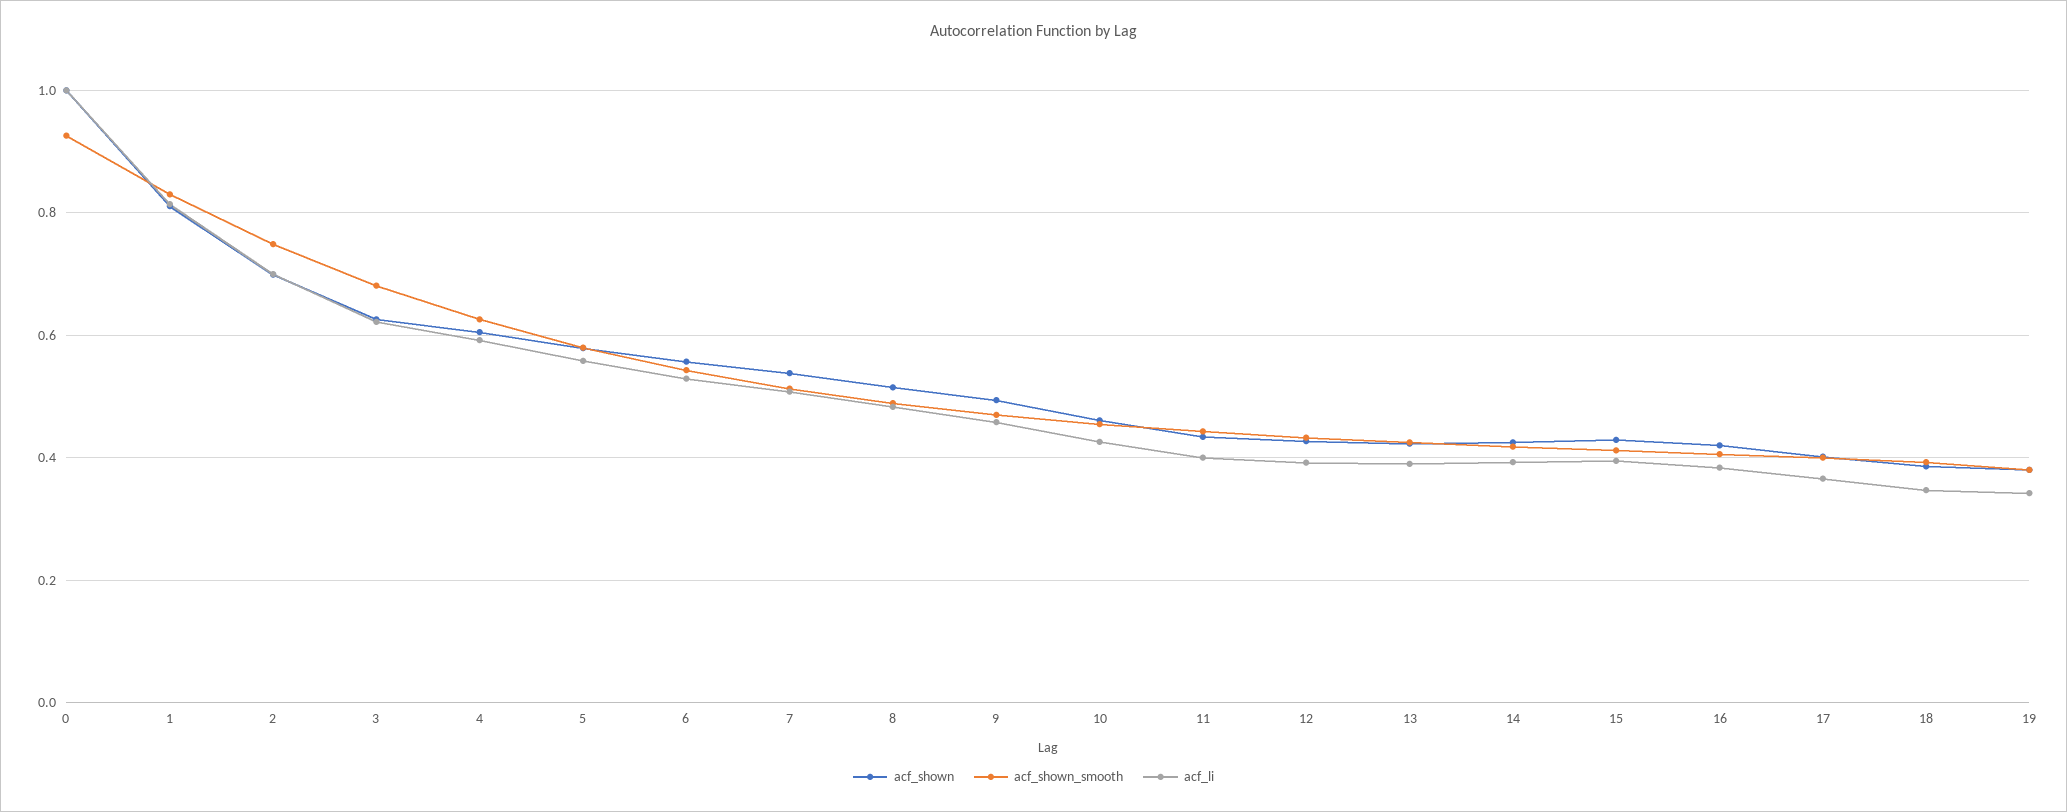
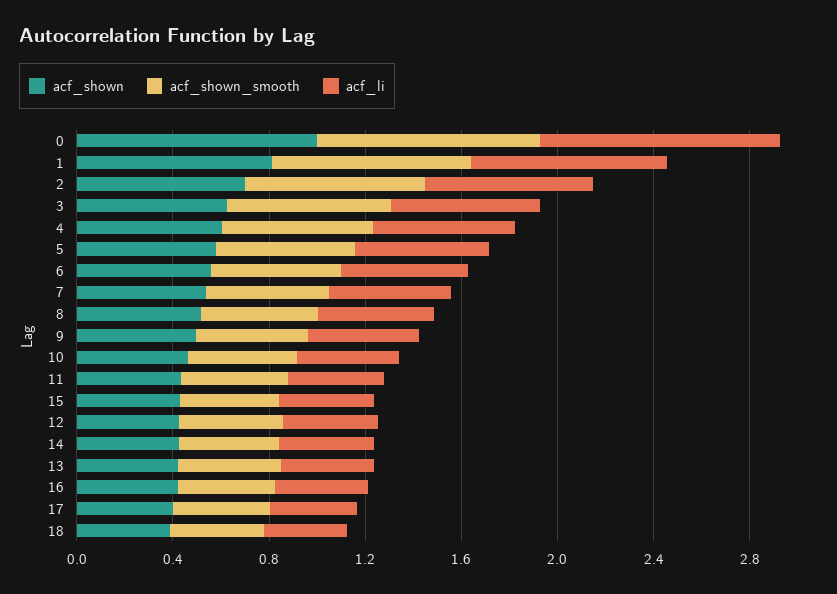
  {
    "acf_shown": {
      "0": 1,
      "1": 0.82,
      "2": 0.7,
      "3": 0.62,
      "4": 0.6,
      "5": 0.58,
      "6": 0.56,
      "7": 0.54,
      "8": 0.52,
      "9": 0.5,
      "10": 0.46,
      "11": 0.44,
      "12": 0.42,
      "13": 0.42,
      "14": 0.42,
      "15": 0.42,
      "16": 0.42,
      "17": 0.4,
-     "18": 0.38,
+     "18": 0.38
-     "19": 0.38
    },
    "acf_shown_smooth": {
      "0": 0.92,
      "1": 0.84,
      "2": 0.74,
      "3": 0.68,
      "4": 0.62,
      "5": 0.58,
      "6": 0.54,
      "7": 0.52,
      "8": 0.48,
      "9": 0.48,
      "10": 0.46,
      "11": 0.44,
      "12": 0.44,
      "13": 0.42,
      "14": 0.42,
      "15": 0.42,
      "16": 0.4,
      "17": 0.4,
-     "18": 0.4,
+     "18": 0.4
-     "19": 0.38
    },
    "acf_li": {
      "0": 1,
      "1": 0.82,
      "2": 0.7,
      "3": 0.62,
      "4": 0.6,
      "5": 0.56,
      "6": 0.52,
      "7": 0.5,
      "8": 0.48,
      "9": 0.46,
      "10": 0.42,
      "11": 0.4,
      "12": 0.4,
      "13": 0.4,
      "14": 0.4,
      "15": 0.4,
      "16": 0.38,
      "17": 0.36,
-     "18": 0.34,
+     "18": 0.34
-     "19": 0.34
    }
  }

